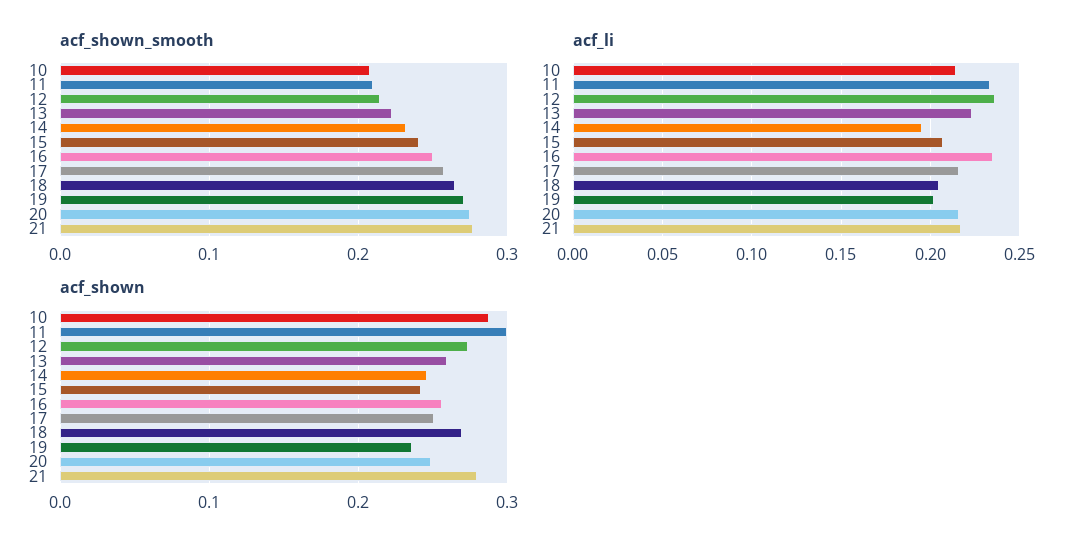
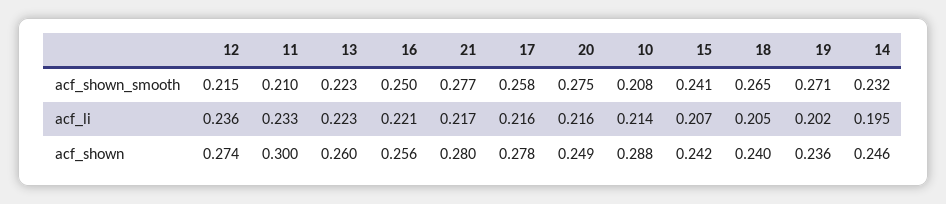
  {
    "acf_shown_smooth": {
      "10": 0.208,
      "11": 0.21,
      "12": 0.215,
      "13": 0.223,
      "14": 0.232,
      "15": 0.241,
      "16": 0.25,
      "17": 0.258,
      "18": 0.265,
      "19": 0.271,
      "20": 0.275,
      "21": 0.277
    },
    "acf_li": {
      "10": 0.214,
      "11": 0.233,
      "12": 0.236,
      "13": 0.223,
      "14": 0.195,
      "15": 0.207,
-     "16": 0.235,
+     "16": 0.221,
      "17": 0.216,
      "18": 0.205,
      "19": 0.202,
      "20": 0.216,
      "21": 0.217
    },
    "acf_shown": {
      "10": 0.288,
      "11": 0.3,
      "12": 0.274,
      "13": 0.26,
      "14": 0.246,
      "15": 0.242,
      "16": 0.256,
-     "17": 0.25,
+     "17": 0.278,
-     "18": 0.27,
+     "18": 0.24,
      "19": 0.236,
      "20": 0.249,
      "21": 0.28
    }
  }

